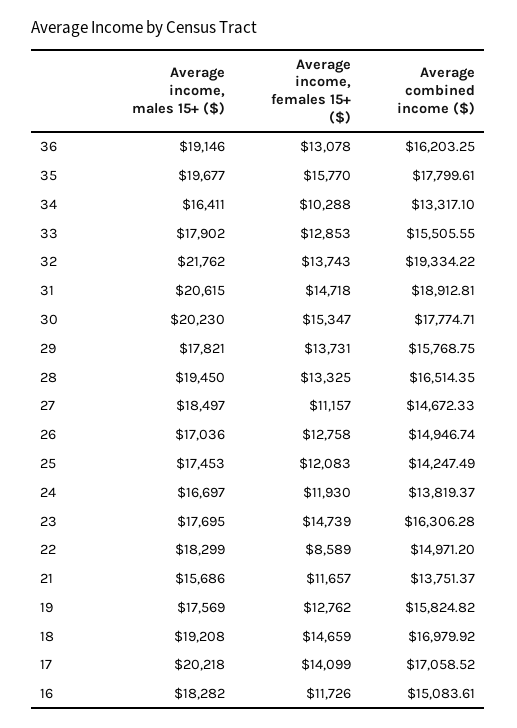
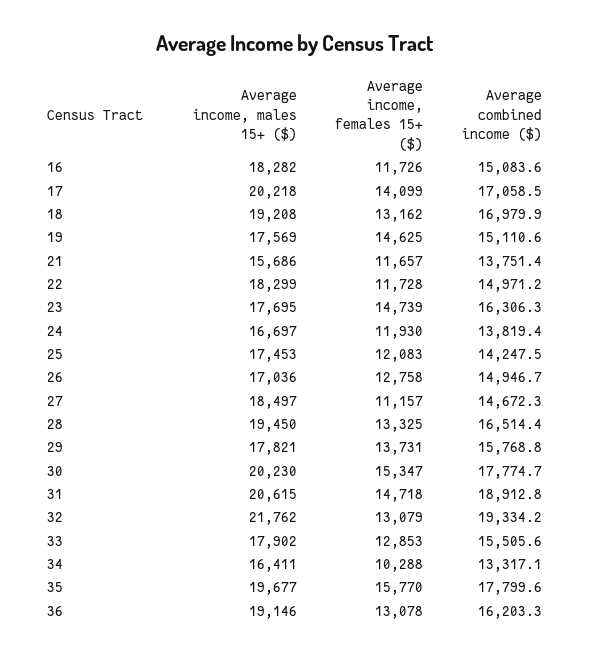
  {
    "Average income, males 15+ ($)": {
      "36": 19146,
      "35": 19677,
      "34": 16411,
      "33": 17902,
      "32": 21762,
      "31": 20615,
      "30": 20230,
      "29": 17821,
      "28": 19450,
      "27": 18497,
      "26": 17036,
      "25": 17453,
      "24": 16697,
      "23": 17695,
      "22": 18299,
      "21": 15686,
      "19": 17569,
      "18": 19208,
      "17": 20218,
      "16": 18282
    },
    "Average income, females 15+ ($)": {
      "36": 13078,
      "35": 15770,
      "34": 10288,
      "33": 12853,
-     "32": 13743,
+     "32": 13079,
      "31": 14718,
      "30": 15347,
      "29": 13731,
      "28": 13325,
      "27": 11157,
      "26": 12758,
      "25": 12083,
      "24": 11930,
      "23": 14739,
-     "22": 8589,
+     "22": 11728,
      "21": 11657,
-     "19": 12762,
+     "19": 14625,
-     "18": 14659,
+     "18": 13162,
      "17": 14099,
      "16": 11726
    },
    "Average combined income ($)": {
      "36": 16203.25,
      "35": 17799.61,
      "34": 13317.1,
      "33": 15505.55,
      "32": 19334.22,
      "31": 18912.81,
      "30": 17774.71,
      "29": 15768.75,
      "28": 16514.35,
      "27": 14672.33,
      "26": 14946.74,
      "25": 14247.49,
      "24": 13819.37,
      "23": 16306.28,
      "22": 14971.2,
      "21": 13751.37,
-     "19": 15824.82,
+     "19": 15110.6,
      "18": 16979.92,
      "17": 17058.52,
      "16": 15083.61
    }
  }

